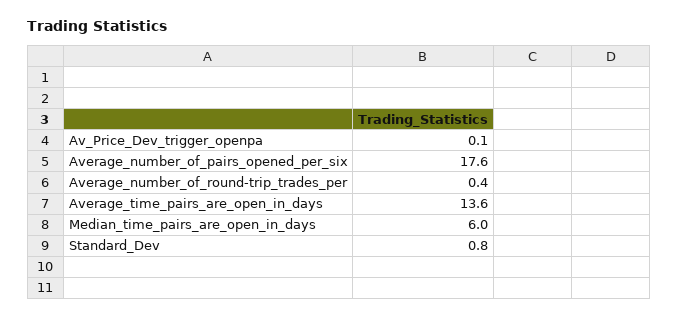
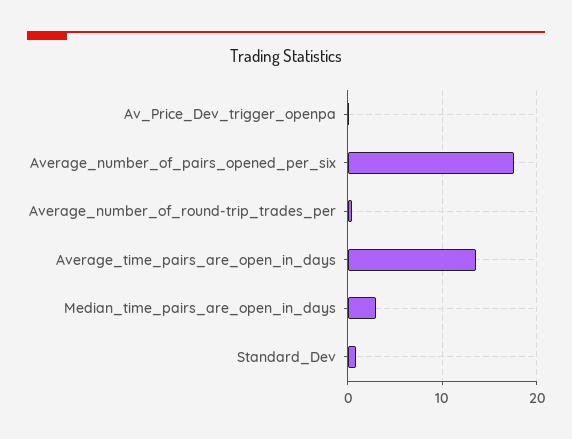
  {
    "Av_Price_Dev_trigger_openpa": 0.1,
    "Average_number_of_pairs_opened_per_six": 17.6,
    "Average_number_of_round-trip_trades_per": 0.4,
    "Average_time_pairs_are_open_in_days": 13.6,
-   "Median_time_pairs_are_open_in_days": 6,
+   "Median_time_pairs_are_open_in_days": 3,
    "Standard_Dev": 0.8
  }

